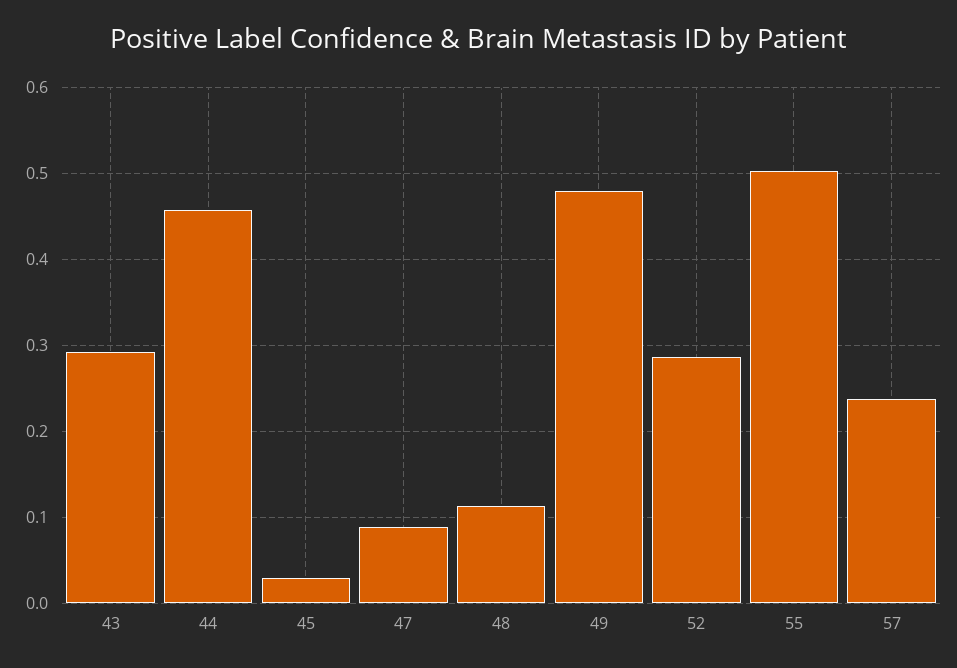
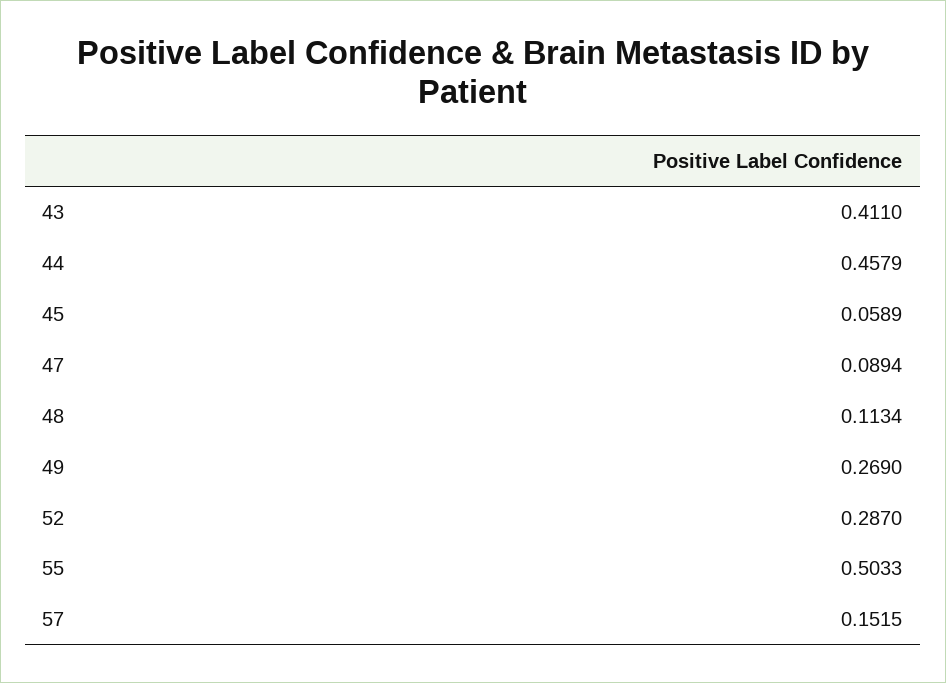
  {
-   "43": 0.29,
+   "43": 0.411,
    "44": 0.4579,
-   "45": 0.03,
+   "45": 0.0589,
    "47": 0.0894,
    "48": 0.1134,
-   "49": 0.48,
+   "49": 0.269,
    "52": 0.287,
    "55": 0.5033,
-   "57": 0.24
+   "57": 0.1515
  }

